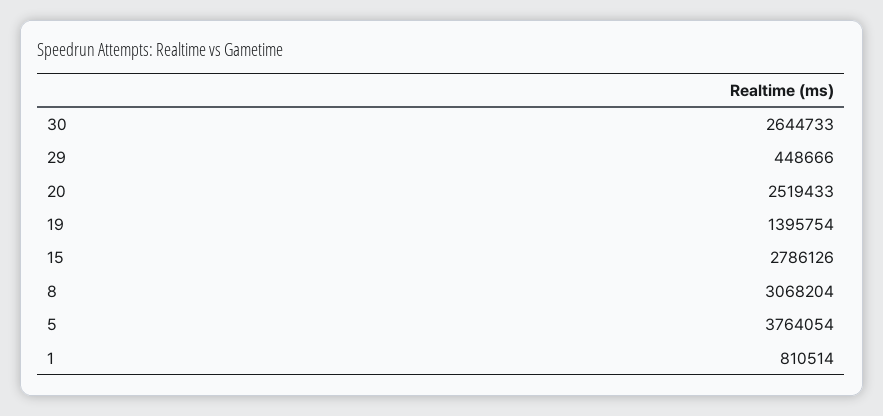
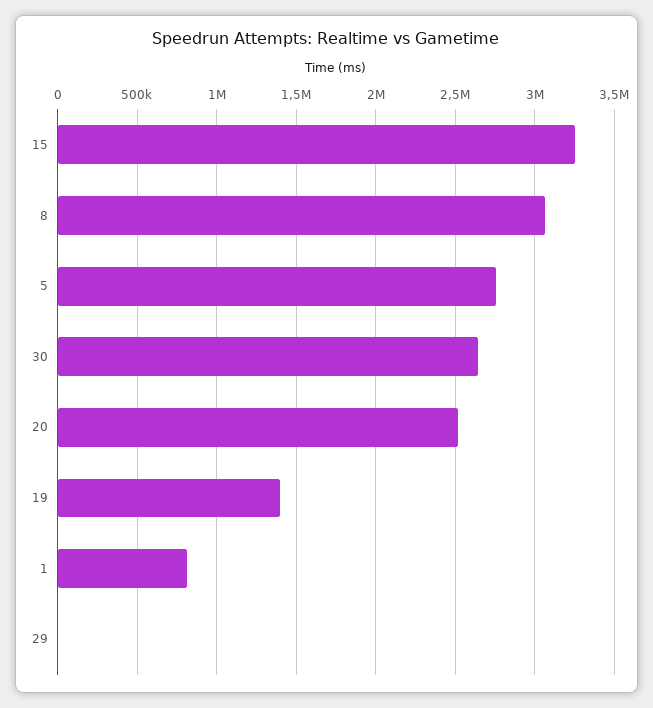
  {
    "30": 2644733,
-   "29": 448666,
+   "29": 0,
    "20": 2519433,
    "19": 1395754,
-   "15": 2786126,
+   "15": 3250000,
    "8": 3068204,
-   "5": 3764054,
+   "5": 2750000,
    "1": 810514
  }

